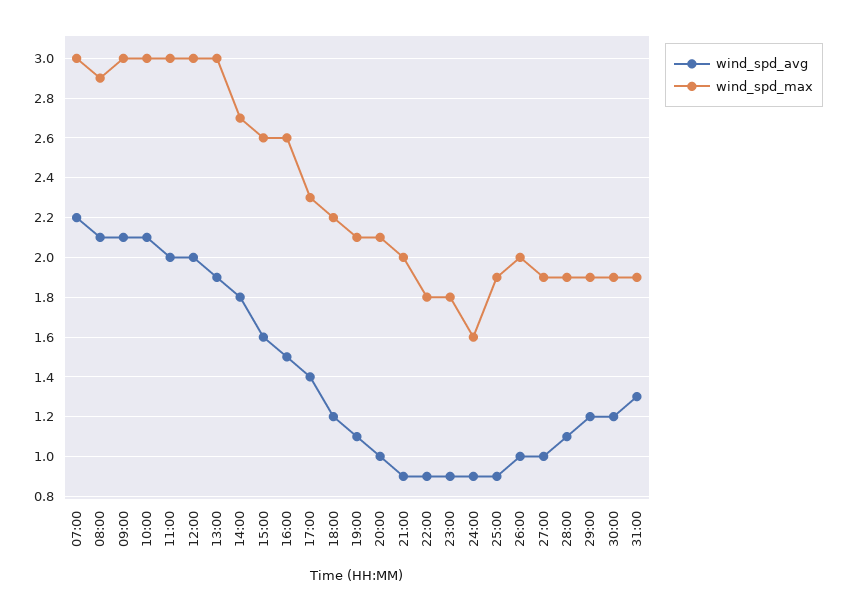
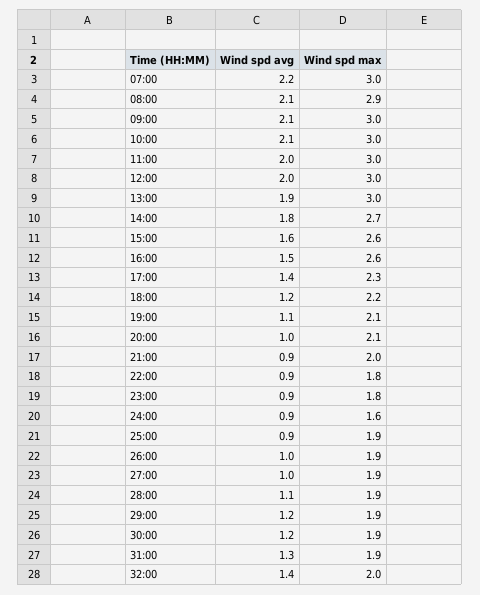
  {
    "wind_spd_avg": {
      "07:00": 2.2,
      "08:00": 2.1,
      "09:00": 2.1,
      "10:00": 2.1,
      "11:00": 2,
      "12:00": 2,
      "13:00": 1.9,
      "14:00": 1.8,
      "15:00": 1.6,
      "16:00": 1.5,
      "17:00": 1.4,
      "18:00": 1.2,
      "19:00": 1.1,
      "20:00": 1,
      "21:00": 0.9,
      "22:00": 0.9,
      "23:00": 0.9,
      "24:00": 0.9,
      "25:00": 0.9,
      "26:00": 1,
      "27:00": 1,
      "28:00": 1.1,
      "29:00": 1.2,
      "30:00": 1.2,
-     "31:00": 1.3
+     "31:00": 1.3,
+     "32:00": 1.4
    },
    "wind_spd_max": {
      "07:00": 3,
      "08:00": 2.9,
      "09:00": 3,
      "10:00": 3,
      "11:00": 3,
      "12:00": 3,
      "13:00": 3,
      "14:00": 2.7,
      "15:00": 2.6,
      "16:00": 2.6,
      "17:00": 2.3,
      "18:00": 2.2,
      "19:00": 2.1,
      "20:00": 2.1,
      "21:00": 2,
      "22:00": 1.8,
      "23:00": 1.8,
      "24:00": 1.6,
      "25:00": 1.9,
-     "26:00": 2,
+     "26:00": 1.9,
      "27:00": 1.9,
      "28:00": 1.9,
      "29:00": 1.9,
      "30:00": 1.9,
-     "31:00": 1.9
+     "31:00": 1.9,
+     "32:00": 2
    }
  }

